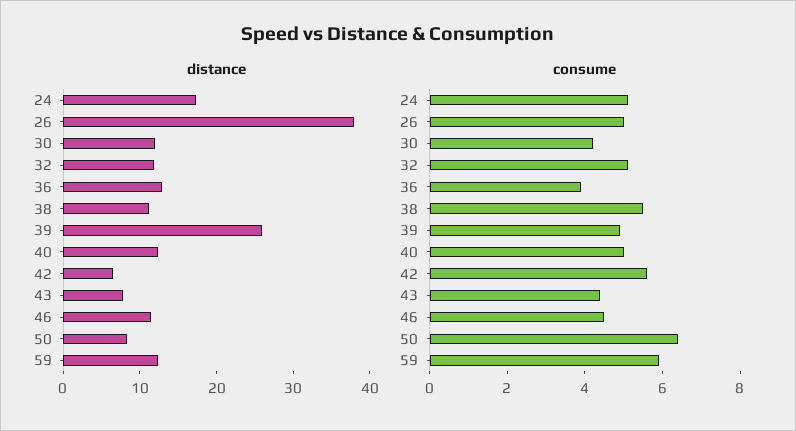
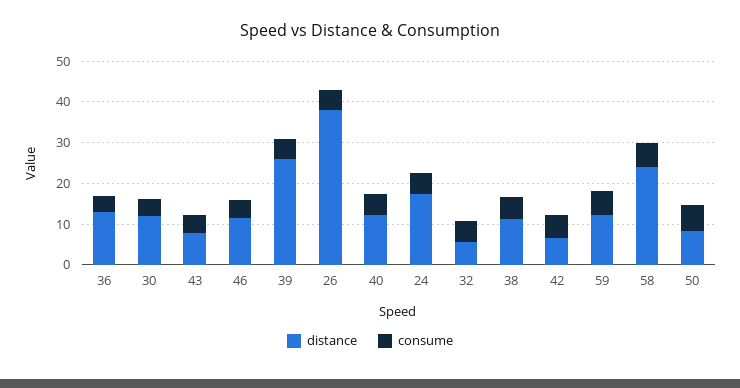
  {
    "distance": {
      "24": 18,
      "26": 38,
      "30": 12,
-     "32": 12,
+     "32": 6,
      "36": 12,
      "38": 12,
      "39": 26,
      "40": 12,
      "42": 6,
      "43": 8,
      "46": 12,
      "50": 8,
-     "59": 12
+     "59": 12,
+     "58": 24
    },
    "consume": {
      "24": 5,
      "26": 5,
      "30": 4,
      "32": 5,
      "36": 4,
      "38": 5.5,
      "39": 5,
      "40": 5,
      "42": 5.5,
      "43": 4.5,
      "46": 4.5,
      "50": 6.5,
-     "59": 6
+     "59": 6,
+     "58": 6
    }
  }

